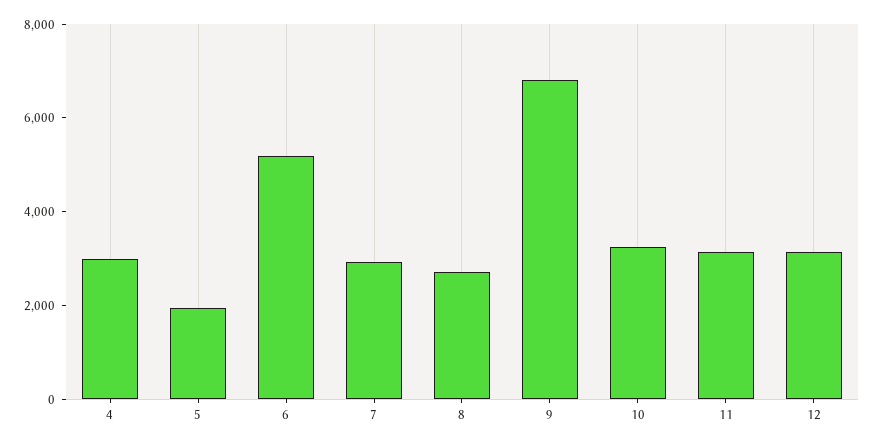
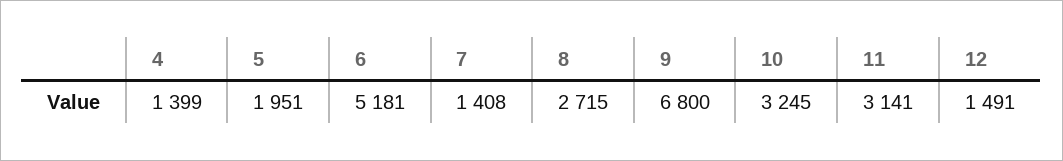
  {
-   "4": 3000,
+   "4": 1399,
    "5": 1951,
    "6": 5181,
-   "7": 3000,
+   "7": 1408,
    "8": 2715,
    "9": 6800,
    "10": 3245,
    "11": 3141,
-   "12": 3000
+   "12": 1491
  }

